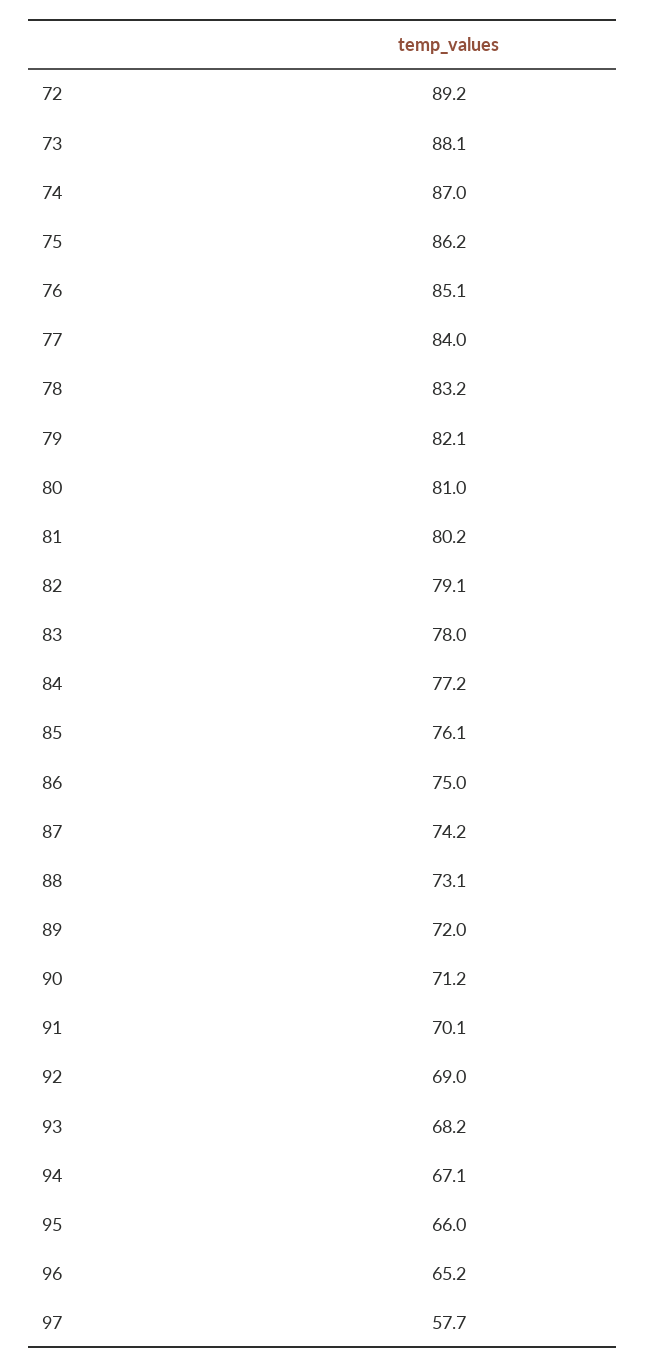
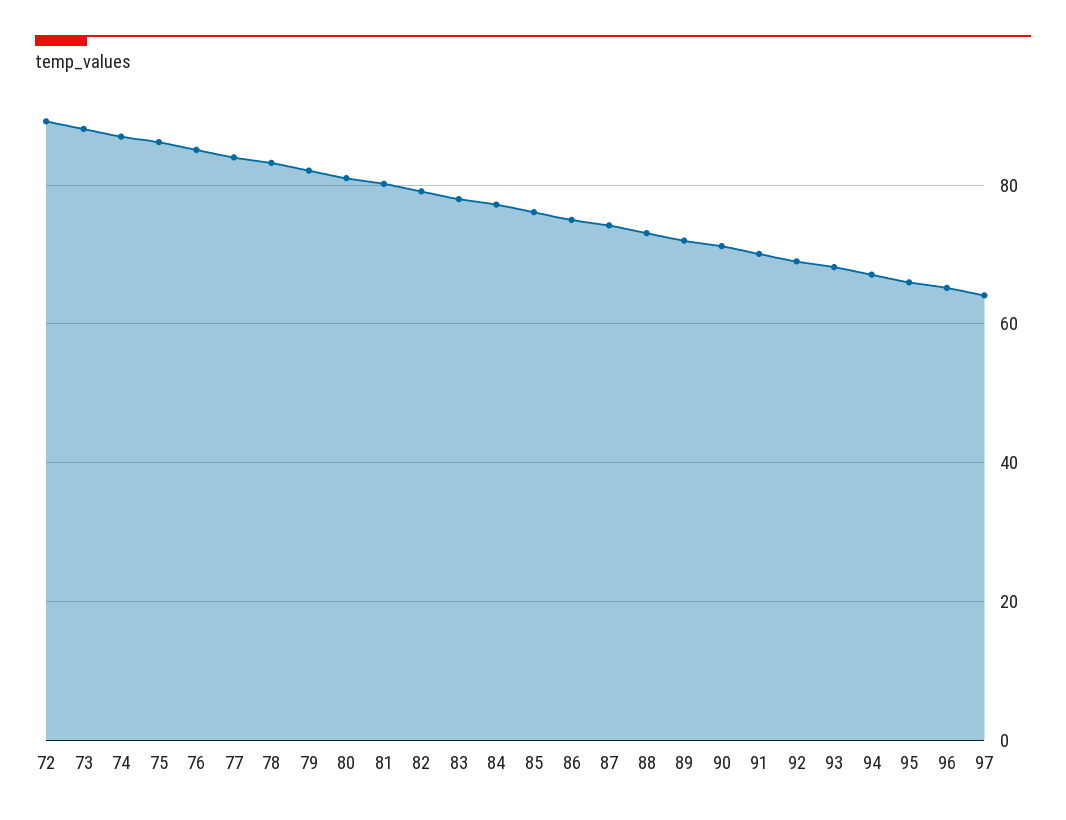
  {
    "72": 89.2,
    "73": 88.1,
    "74": 87,
    "75": 86.2,
    "76": 85.1,
    "77": 84,
    "78": 83.2,
    "79": 82.1,
    "80": 81,
    "81": 80.2,
    "82": 79.1,
    "83": 78,
    "84": 77.2,
    "85": 76.1,
    "86": 75,
    "87": 74.2,
    "88": 73.1,
    "89": 72,
    "90": 71.2,
    "91": 70.1,
    "92": 69,
    "93": 68.2,
    "94": 67.1,
    "95": 66,
    "96": 65.2,
-   "97": 57.7
+   "97": 64
  }

